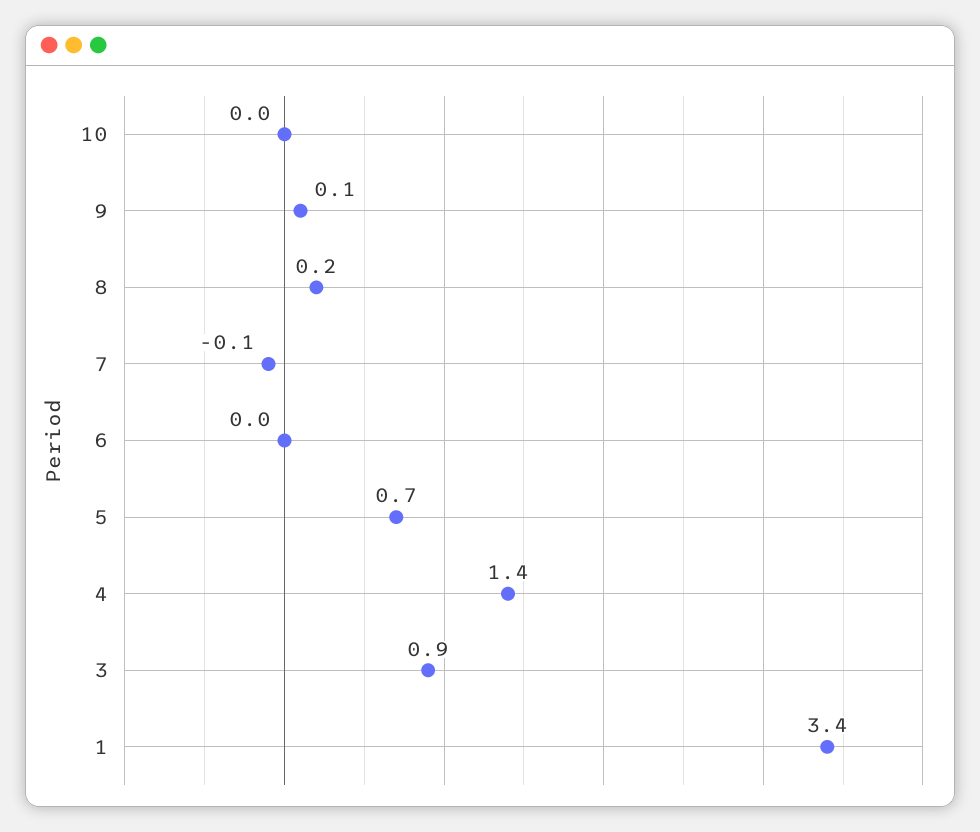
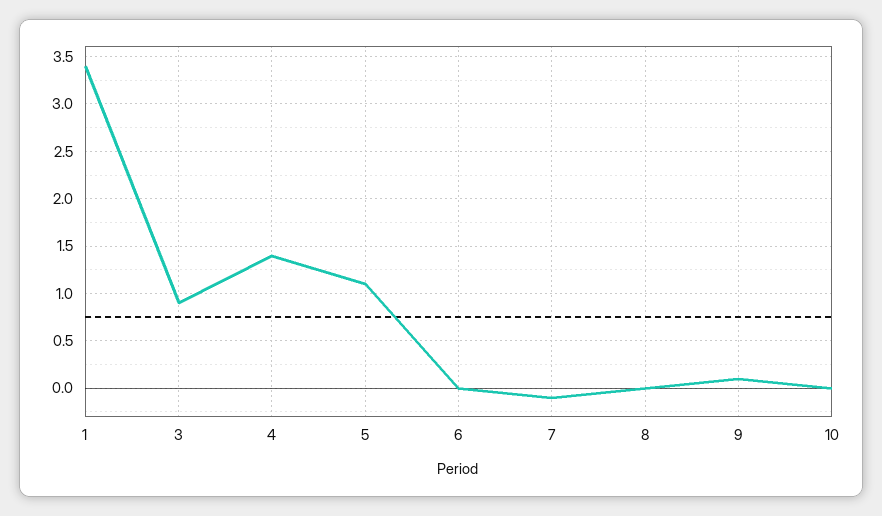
  {
    "10": 0,
    "9": 0.1,
-   "8": 0.2,
+   "8": 0,
    "7": -0.1,
    "6": 0,
-   "5": 0.7,
+   "5": 1.1,
    "4": 1.4,
    "3": 0.9,
    "1": 3.4
  }

